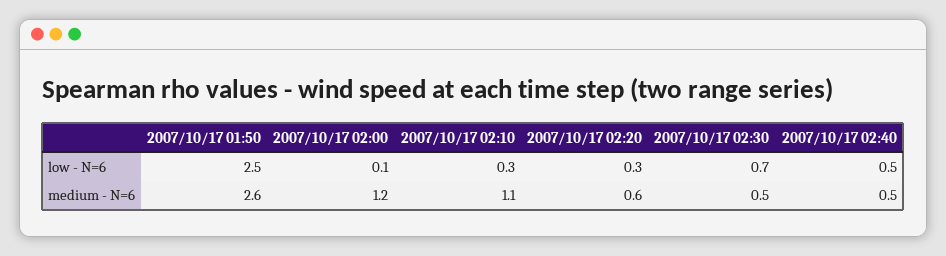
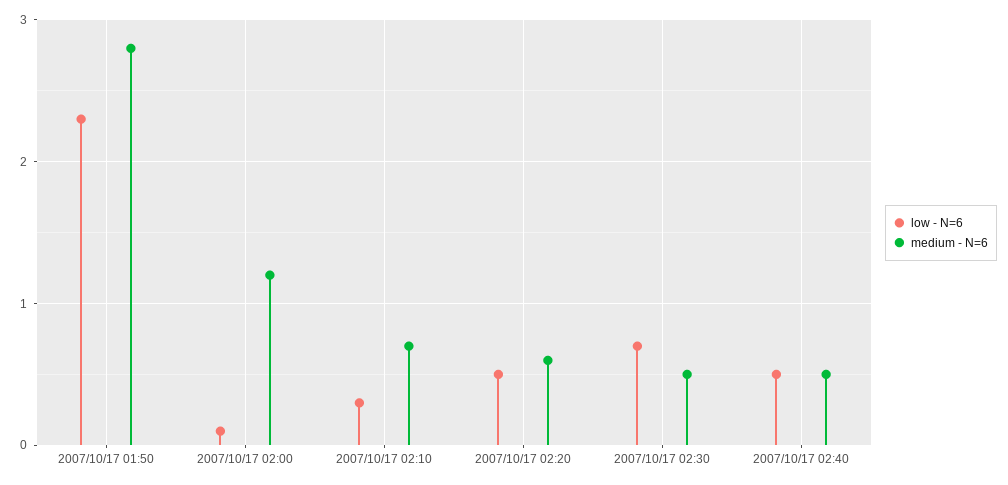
  {
    "low - N=6": {
-     "2007/10/17 01:50": 2.5,
+     "2007/10/17 01:50": 2.3,
      "2007/10/17 02:00": 0.1,
      "2007/10/17 02:10": 0.3,
-     "2007/10/17 02:20": 0.3,
+     "2007/10/17 02:20": 0.5,
      "2007/10/17 02:30": 0.7,
      "2007/10/17 02:40": 0.5
    },
    "medium - N=6": {
-     "2007/10/17 01:50": 2.6,
+     "2007/10/17 01:50": 2.8,
      "2007/10/17 02:00": 1.2,
-     "2007/10/17 02:10": 1.1,
+     "2007/10/17 02:10": 0.7,
      "2007/10/17 02:20": 0.6,
      "2007/10/17 02:30": 0.5,
      "2007/10/17 02:40": 0.5
    }
  }

